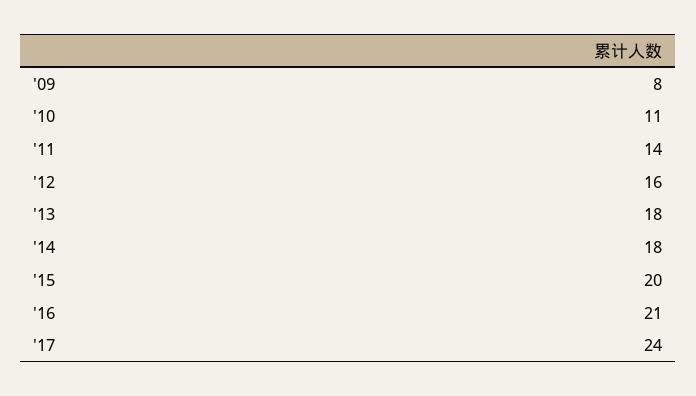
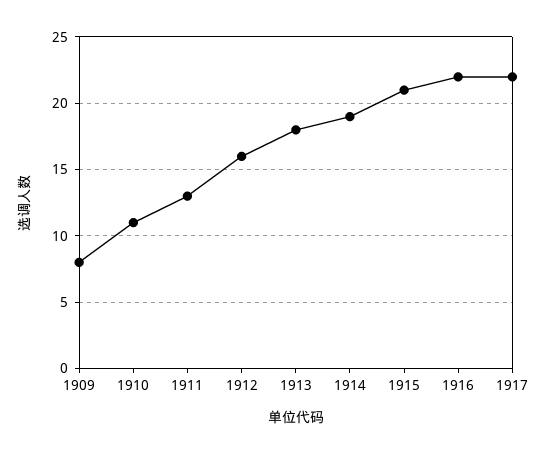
  {
    "'09": 8,
    "'10": 11,
-   "'11": 14,
+   "'11": 13,
    "'12": 16,
    "'13": 18,
-   "'14": 18,
+   "'14": 19,
-   "'15": 20,
+   "'15": 21,
-   "'16": 21,
+   "'16": 22,
-   "'17": 24
+   "'17": 22
  }

